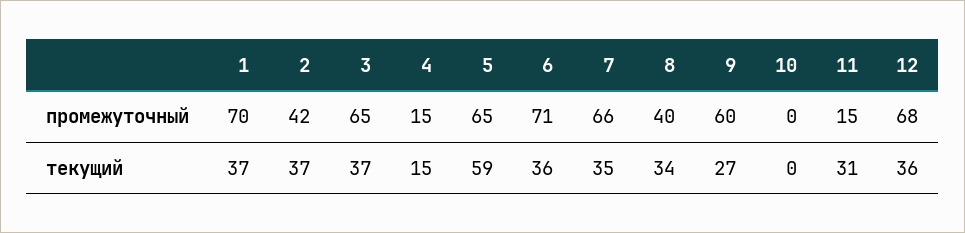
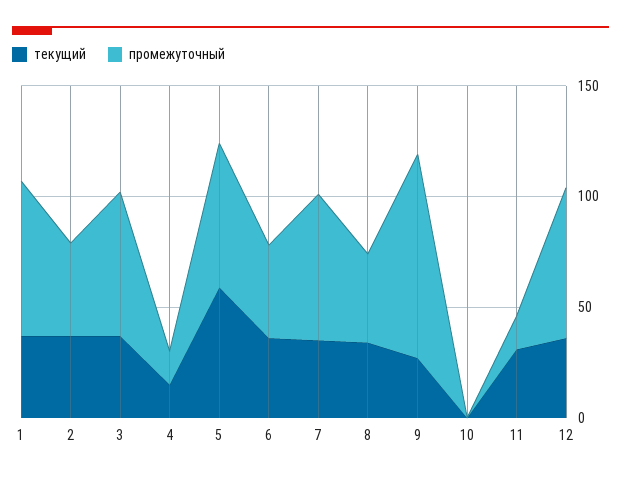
  {
    "промежуточный": {
      "1": 70,
      "2": 42,
      "3": 65,
      "4": 15,
      "5": 65,
-     "6": 71,
+     "6": 40,
      "7": 66,
      "8": 40,
-     "9": 60,
+     "9": 90,
      "10": 0,
      "11": 15,
      "12": 68
    },
    "текущий": {
      "1": 37,
      "2": 37,
      "3": 37,
      "4": 15,
      "5": 59,
      "6": 36,
      "7": 35,
      "8": 34,
      "9": 27,
      "10": 0,
      "11": 31,
      "12": 36
    }
  }

